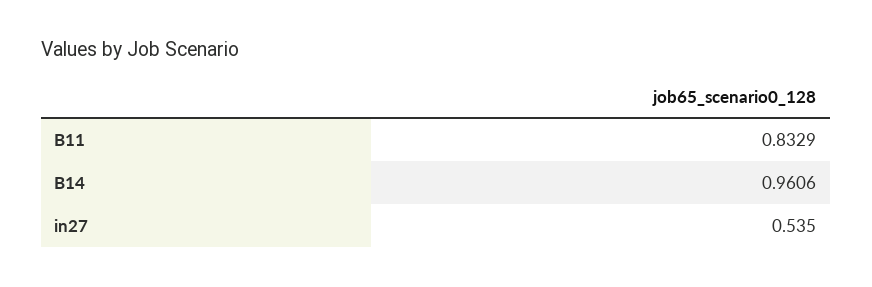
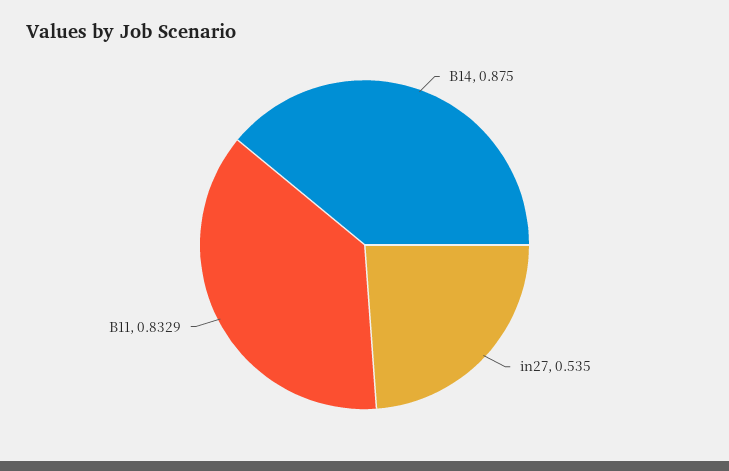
  {
    "B11": 0.8329,
-   "B14": 0.9606,
+   "B14": 0.875,
    "in27": 0.535
  }

